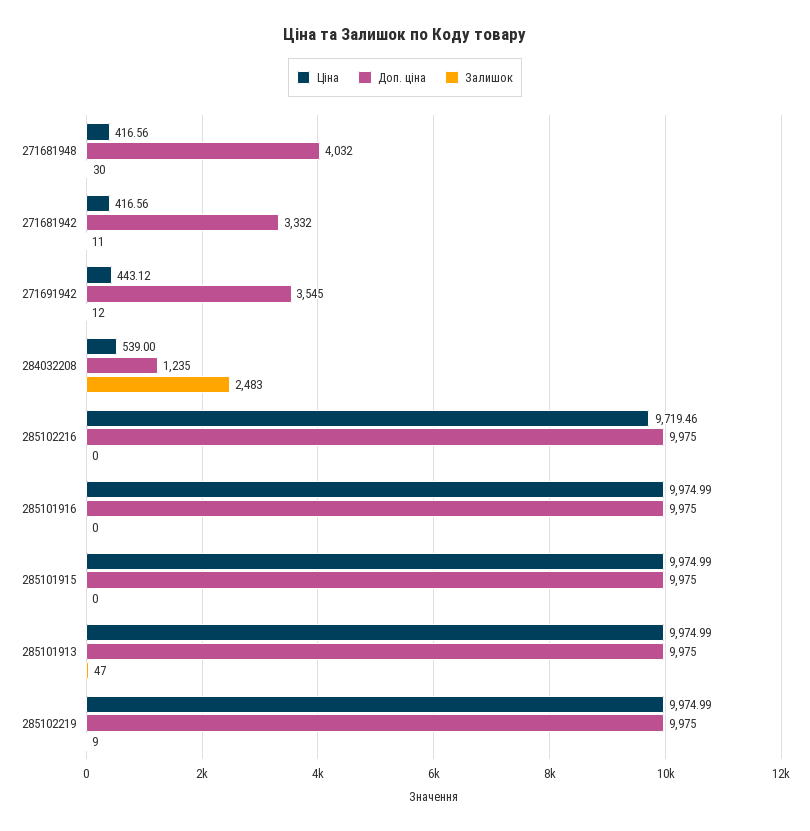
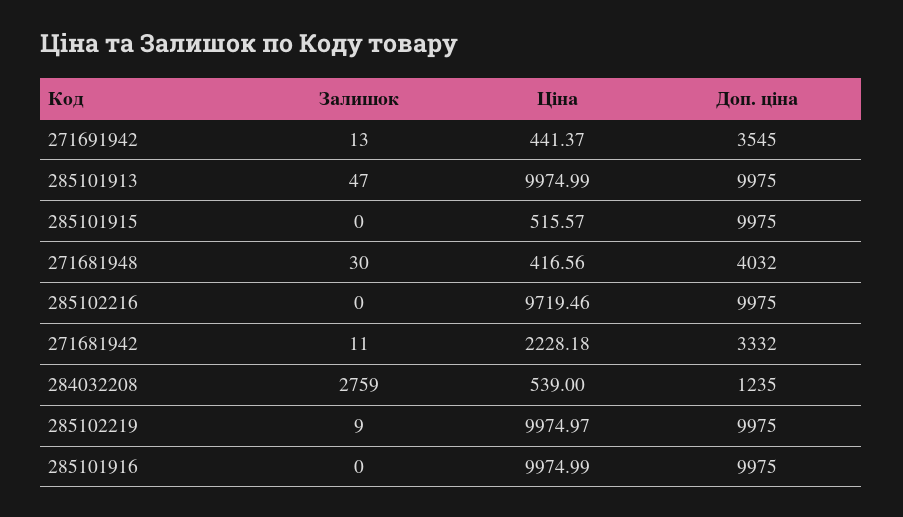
  {
    "Ціна": {
      "271681948": 416.56,
-     "271681942": 416.56,
+     "271681942": 2228.18,
-     "271691942": 443.12,
+     "271691942": 441.37,
      "284032208": 539,
      "285102216": 9719.46,
      "285101916": 9974.99,
-     "285101915": 9974.99,
+     "285101915": 515.57,
      "285101913": 9974.99,
-     "285102219": 9974.99
+     "285102219": 9974.97
    },
    "Доп. ціна": {
      "271681948": 4032,
      "271681942": 3332,
      "271691942": 3545,
      "284032208": 1235,
      "285102216": 9975,
      "285101916": 9975,
      "285101915": 9975,
      "285101913": 9975,
      "285102219": 9975
    },
    "Залишок": {
      "271681948": 30,
      "271681942": 11,
-     "271691942": 12,
+     "271691942": 13,
-     "284032208": 2483,
+     "284032208": 2759,
      "285102216": 0,
      "285101916": 0,
      "285101915": 0,
      "285101913": 47,
      "285102219": 9
    }
  }

